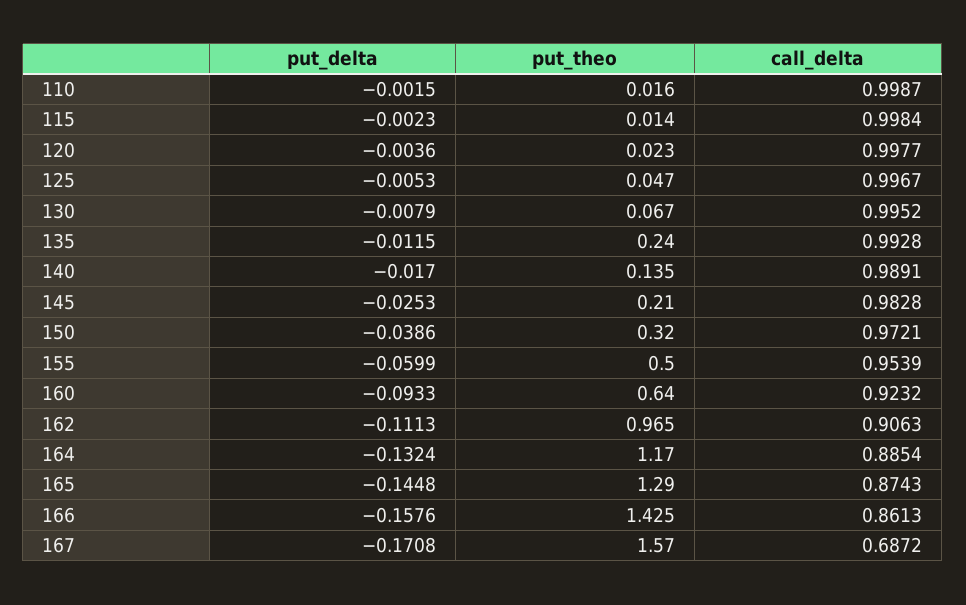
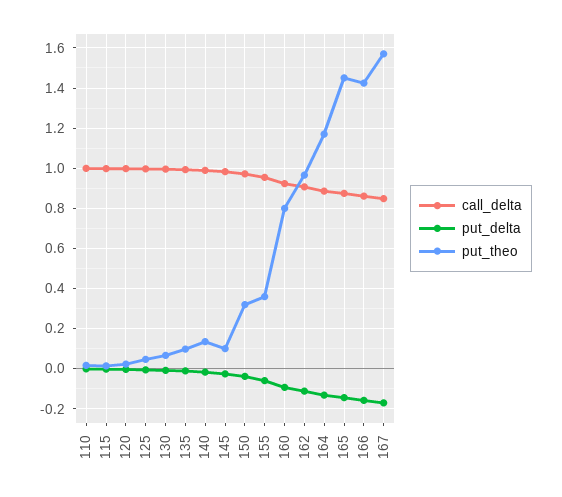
  {
    "put_delta": {
      "110": -0.0015,
      "115": -0.0023,
      "120": -0.0036,
      "125": -0.0053,
      "130": -0.0079,
      "135": -0.0115,
      "140": -0.017,
      "145": -0.0253,
      "150": -0.0386,
      "155": -0.0599,
      "160": -0.0933,
      "162": -0.1113,
      "164": -0.1324,
      "165": -0.1448,
      "166": -0.1576,
      "167": -0.1708
    },
    "put_theo": {
      "110": 0.016,
      "115": 0.014,
      "120": 0.023,
      "125": 0.047,
      "130": 0.067,
-     "135": 0.24,
+     "135": 0.1,
      "140": 0.135,
-     "145": 0.21,
+     "145": 0.1,
      "150": 0.32,
-     "155": 0.5,
+     "155": 0.35,
-     "160": 0.64,
+     "160": 0.8,
      "162": 0.965,
      "164": 1.17,
-     "165": 1.29,
+     "165": 1.45,
      "166": 1.425,
      "167": 1.57
    },
    "call_delta": {
      "110": 0.9987,
      "115": 0.9984,
      "120": 0.9977,
      "125": 0.9967,
      "130": 0.9952,
      "135": 0.9928,
      "140": 0.9891,
      "145": 0.9828,
      "150": 0.9721,
      "155": 0.9539,
      "160": 0.9232,
      "162": 0.9063,
      "164": 0.8854,
      "165": 0.8743,
      "166": 0.8613,
-     "167": 0.6872
+     "167": 0.85
    }
  }

